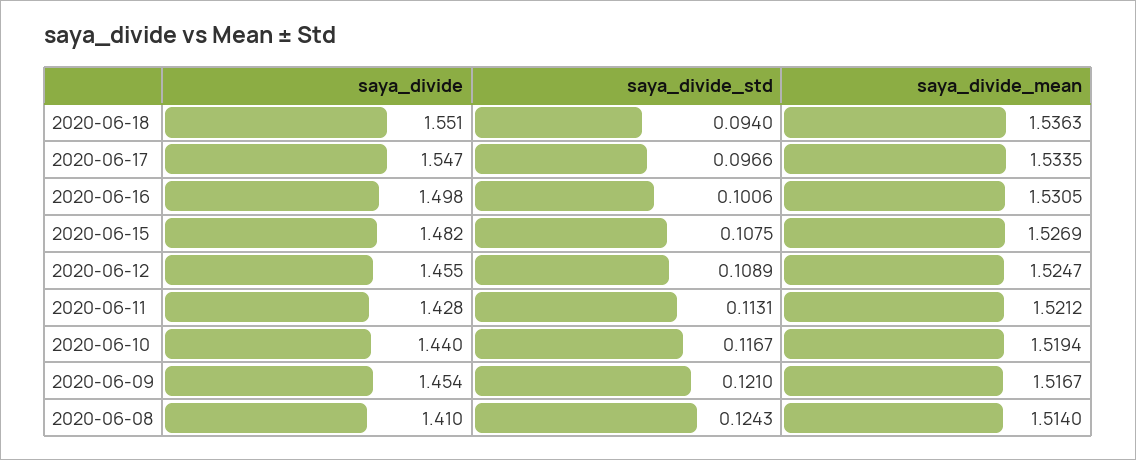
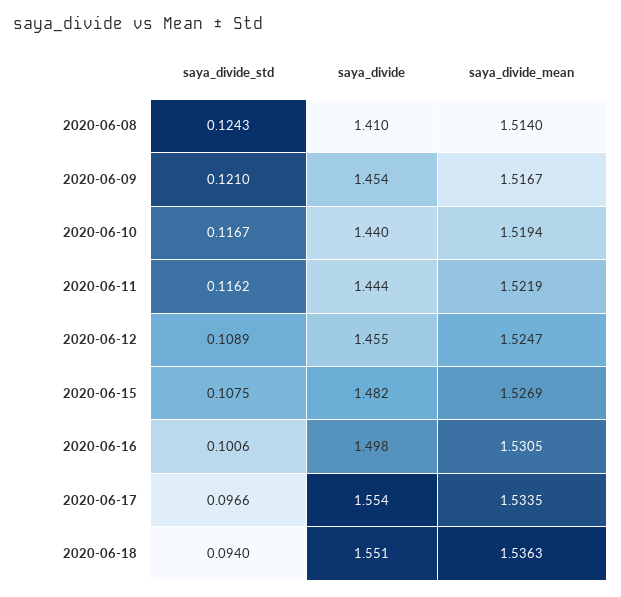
  {
    "saya_divide": {
      "2020-06-18": 1.551,
-     "2020-06-17": 1.547,
+     "2020-06-17": 1.554,
      "2020-06-16": 1.498,
      "2020-06-15": 1.482,
      "2020-06-12": 1.455,
-     "2020-06-11": 1.428,
+     "2020-06-11": 1.444,
      "2020-06-10": 1.44,
      "2020-06-09": 1.454,
      "2020-06-08": 1.41
    },
    "saya_divide_std": {
      "2020-06-18": 0.094,
      "2020-06-17": 0.0966,
      "2020-06-16": 0.1006,
      "2020-06-15": 0.1075,
      "2020-06-12": 0.1089,
-     "2020-06-11": 0.1131,
+     "2020-06-11": 0.1162,
      "2020-06-10": 0.1167,
      "2020-06-09": 0.121,
      "2020-06-08": 0.1243
    },
    "saya_divide_mean": {
      "2020-06-18": 1.5363,
      "2020-06-17": 1.5335,
      "2020-06-16": 1.5305,
      "2020-06-15": 1.5269,
      "2020-06-12": 1.5247,
-     "2020-06-11": 1.5212,
+     "2020-06-11": 1.5219,
      "2020-06-10": 1.5194,
      "2020-06-09": 1.5167,
      "2020-06-08": 1.514
    }
  }

